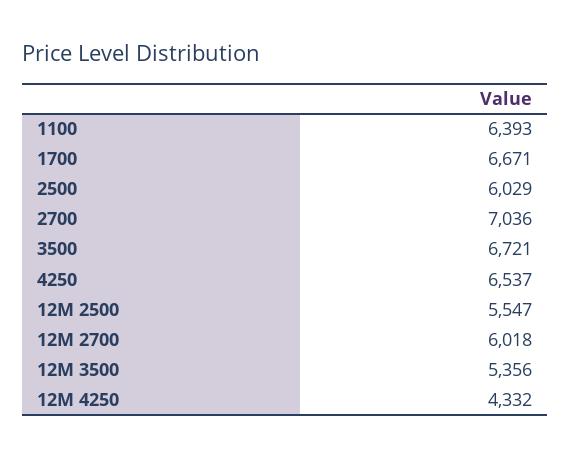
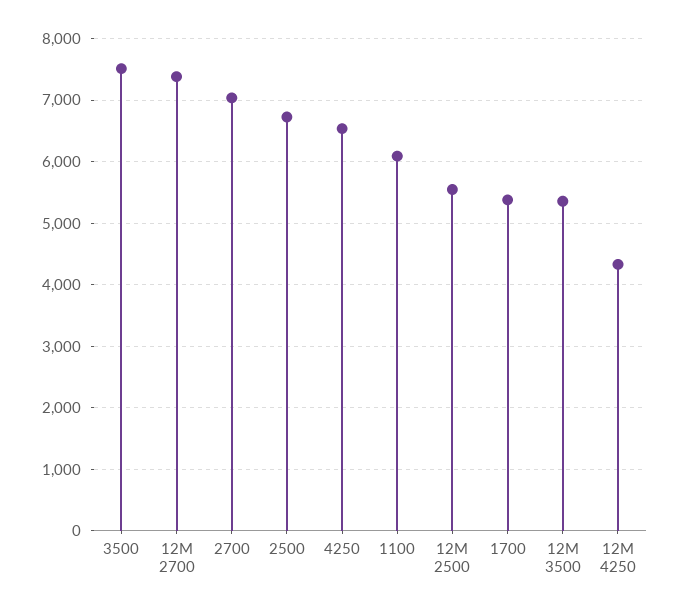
  {
-   "1100": 6393,
+   "1100": 6100,
-   "1700": 6671,
+   "1700": 5400,
-   "2500": 6029,
+   "2500": 6700,
    "2700": 7036,
-   "3500": 6721,
+   "3500": 7500,
    "4250": 6537,
    "12M 2500": 5547,
-   "12M 2700": 6018,
+   "12M 2700": 7400,
    "12M 3500": 5356,
    "12M 4250": 4332
  }

